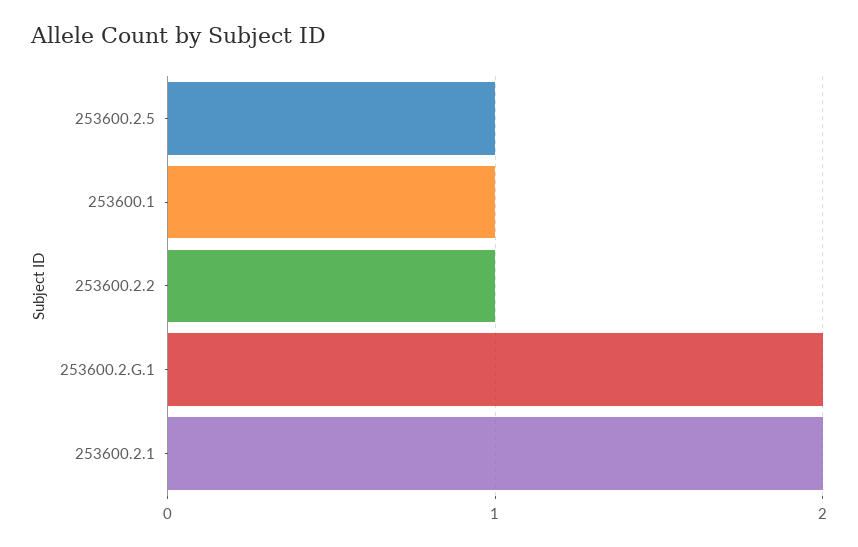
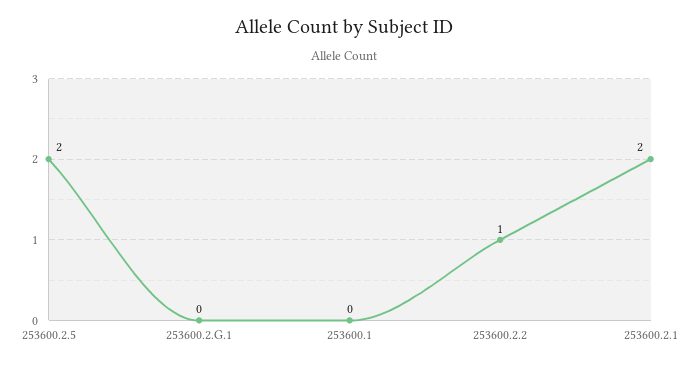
  {
-   "253600.2.5": 1,
+   "253600.2.5": 2,
-   "253600.1": 1,
+   "253600.1": 0,
    "253600.2.2": 1,
-   "253600.2.G.1": 2,
+   "253600.2.G.1": 0,
    "253600.2.1": 2
  }

